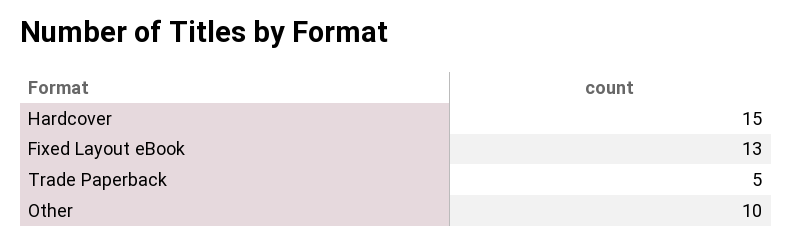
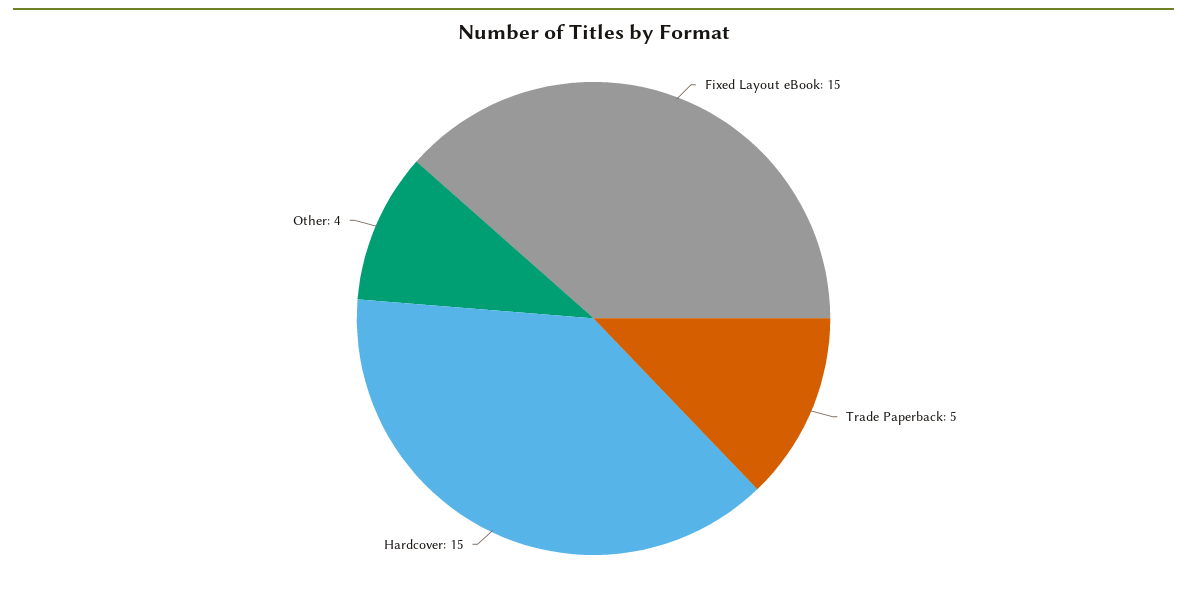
  {
    "Hardcover": 15,
-   "Fixed Layout eBook": 13,
+   "Fixed Layout eBook": 15,
    "Trade Paperback": 5,
-   "Other": 10
+   "Other": 4
  }

